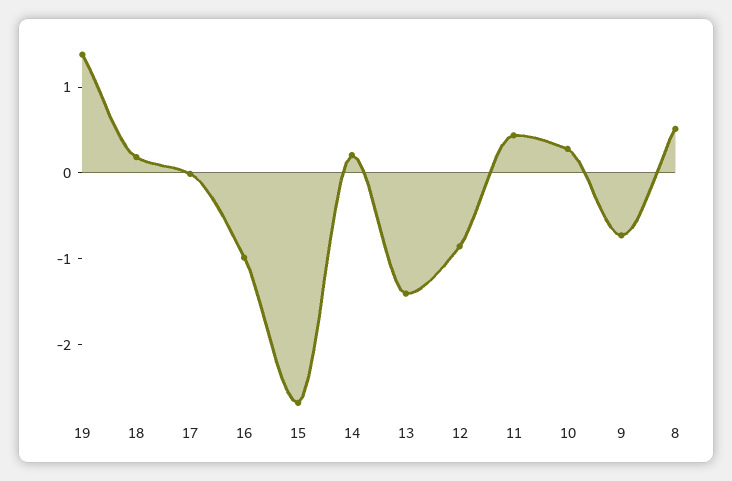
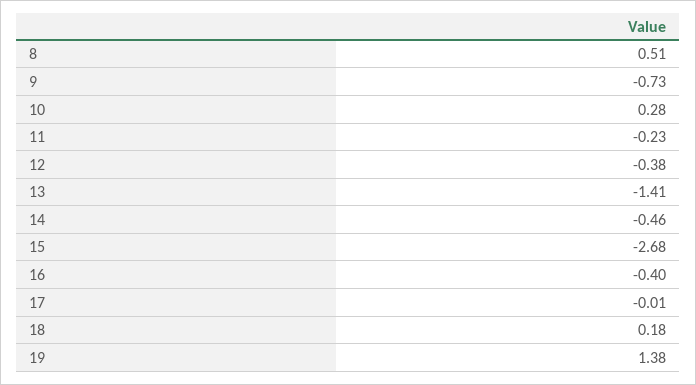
  {
    "19": 1.38,
    "18": 0.18,
    "17": -0.01,
-   "16": -1,
+   "16": -0.4,
    "15": -2.68,
-   "14": 0.2,
+   "14": -0.46,
    "13": -1.41,
-   "12": -0.8,
+   "12": -0.38,
-   "11": 0.4,
+   "11": -0.23,
    "10": 0.28,
    "9": -0.73,
    "8": 0.51
  }

